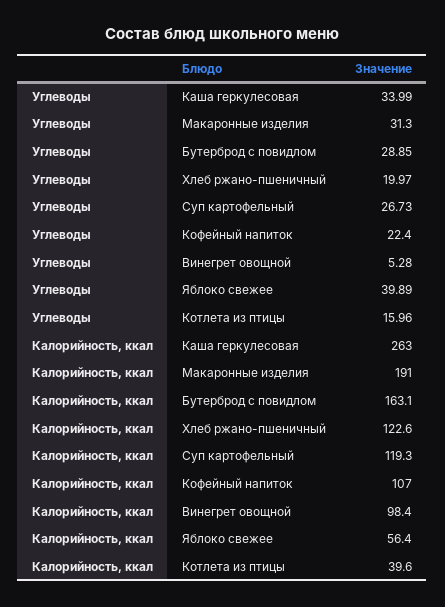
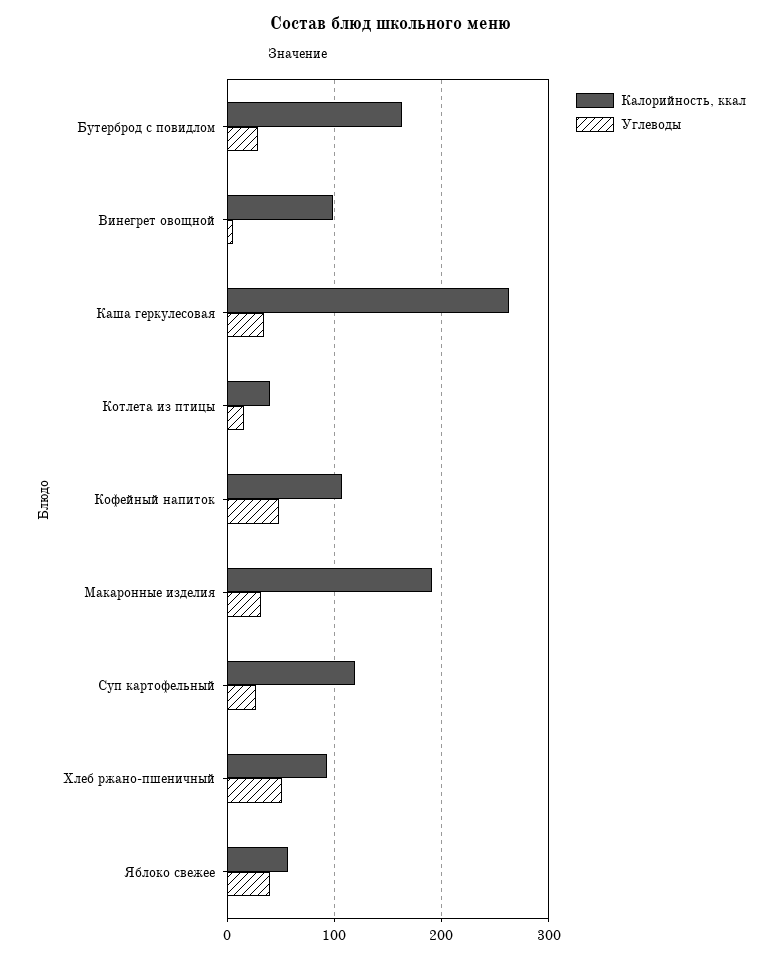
  {
    "Углеводы": {
      "Каша геркулесовая": 33.99,
      "Макаронные изделия": 31.3,
      "Бутерброд с повидлом": 28.85,
-     "Хлеб ржано-пшеничный": 19.97,
+     "Хлеб ржано-пшеничный": 50,
      "Суп картофельный": 26.73,
-     "Кофейный напиток": 22.4,
+     "Кофейный напиток": 50,
      "Винегрет овощной": 5.28,
      "Яблоко свежее": 39.89,
      "Котлета из птицы": 15.96
    },
    "Калорийность, ккал": {
      "Каша геркулесовая": 263,
      "Макаронные изделия": 191,
      "Бутерброд с повидлом": 163.1,
-     "Хлеб ржано-пшеничный": 122.6,
+     "Хлеб ржано-пшеничный": 90,
      "Суп картофельный": 119.3,
      "Кофейный напиток": 107,
      "Винегрет овощной": 98.4,
      "Яблоко свежее": 56.4,
      "Котлета из птицы": 39.6
    }
  }

